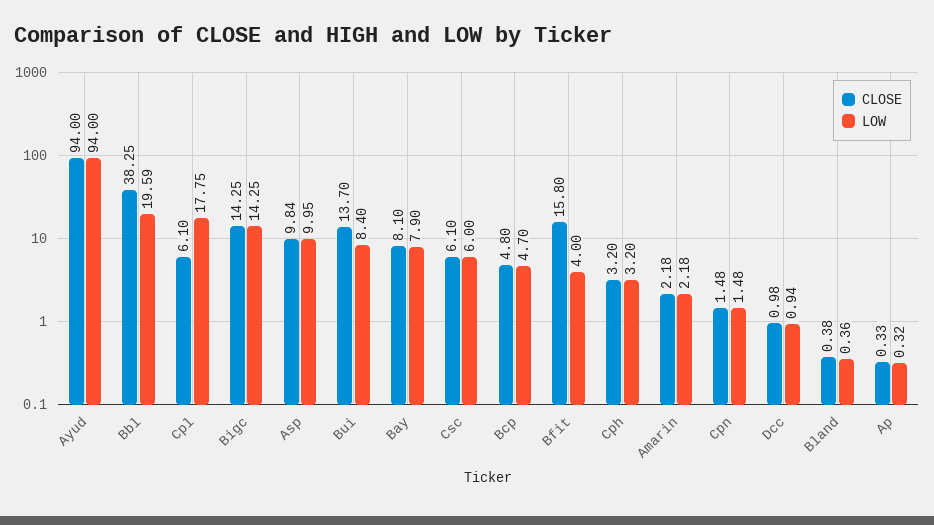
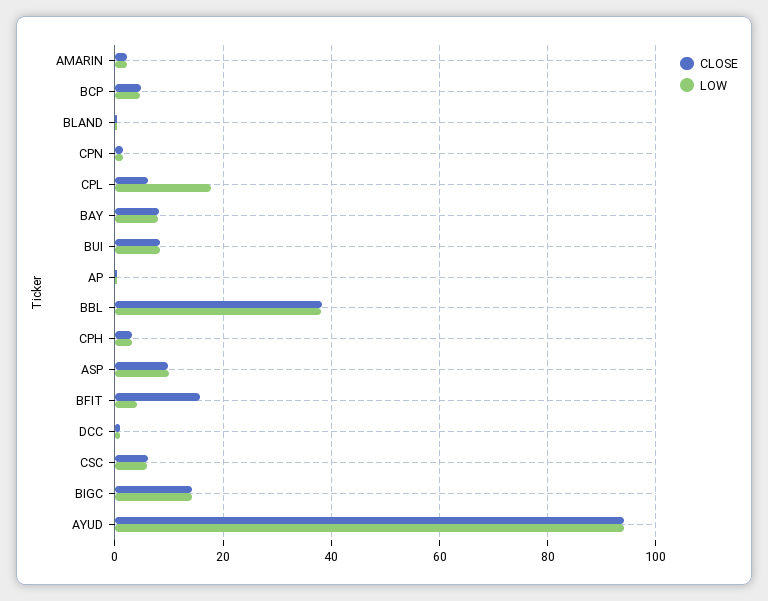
  {
    "CLOSE": {
      "Ayud": 94,
      "Bbl": 38.25,
      "Cpl": 6.1,
      "Bigc": 14.25,
      "Asp": 9.84,
-     "Bui": 13.7,
+     "Bui": 8,
      "Bay": 8.1,
      "Csc": 6.1,
      "Bcp": 4.8,
      "Bfit": 15.8,
      "Cph": 3.2,
      "Amarin": 2.18,
      "Cpn": 1.48,
      "Dcc": 0.98,
      "Bland": 0.38,
      "Ap": 0.33
    },
    "LOW": {
      "Ayud": 94,
-     "Bbl": 19.59,
+     "Bbl": 38,
      "Cpl": 17.75,
      "Bigc": 14.25,
      "Asp": 9.95,
      "Bui": 8.4,
      "Bay": 7.9,
      "Csc": 6,
      "Bcp": 4.7,
      "Bfit": 4,
      "Cph": 3.2,
      "Amarin": 2.18,
      "Cpn": 1.48,
      "Dcc": 0.94,
      "Bland": 0.36,
      "Ap": 0.32
    }
  }

